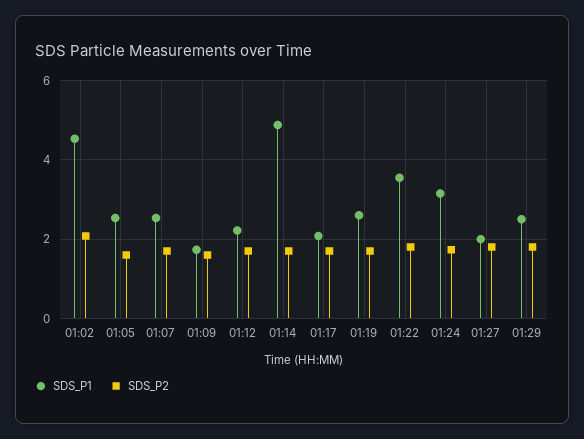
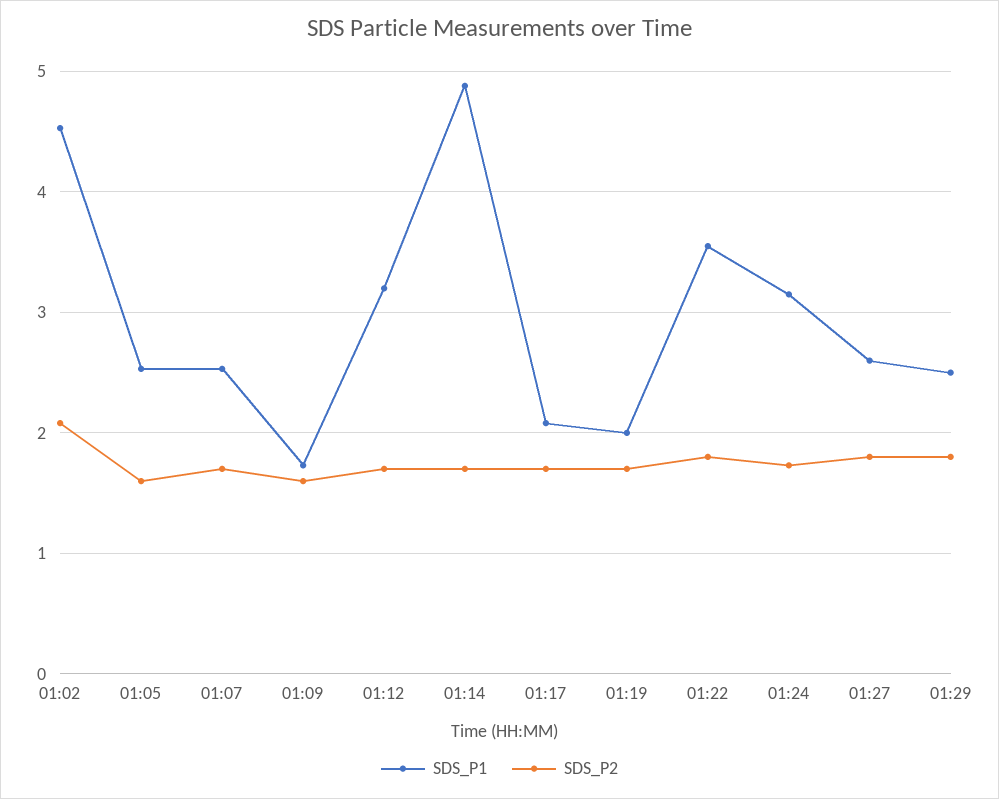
  {
    "SDS_P1": {
      "01:02": 4.5,
      "01:05": 2.5,
      "01:07": 2.5,
      "01:09": 1.7,
-     "01:12": 2.2,
+     "01:12": 3.2,
      "01:14": 4.9,
      "01:17": 2.1,
-     "01:19": 2.6,
+     "01:19": 2,
      "01:22": 3.6,
      "01:24": 3.2,
-     "01:27": 2,
+     "01:27": 2.6,
      "01:29": 2.5
    },
    "SDS_P2": {
      "01:02": 2.1,
      "01:05": 1.6,
      "01:07": 1.7,
      "01:09": 1.6,
      "01:12": 1.7,
      "01:14": 1.7,
      "01:17": 1.7,
      "01:19": 1.7,
      "01:22": 1.8,
      "01:24": 1.7,
      "01:27": 1.8,
      "01:29": 1.8
    }
  }

